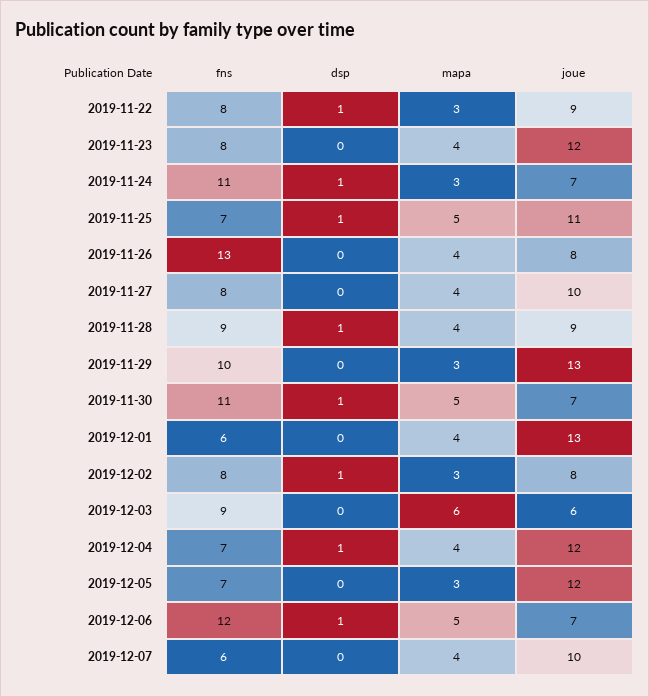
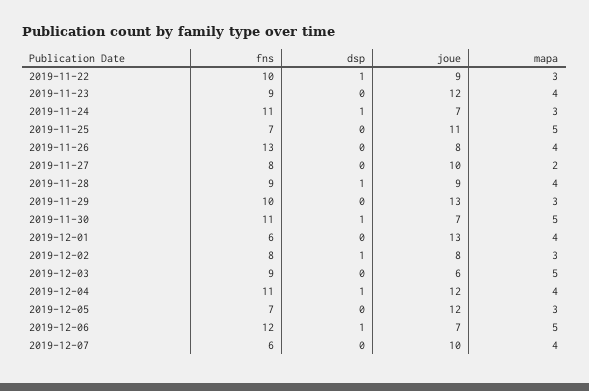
  {
    "fns": {
-     "2019-11-22": 8,
+     "2019-11-22": 10,
-     "2019-11-23": 8,
+     "2019-11-23": 9,
      "2019-11-24": 11,
      "2019-11-25": 7,
      "2019-11-26": 13,
      "2019-11-27": 8,
      "2019-11-28": 9,
      "2019-11-29": 10,
      "2019-11-30": 11,
      "2019-12-01": 6,
      "2019-12-02": 8,
      "2019-12-03": 9,
-     "2019-12-04": 7,
+     "2019-12-04": 11,
      "2019-12-05": 7,
      "2019-12-06": 12,
      "2019-12-07": 6
    },
    "dsp": {
      "2019-11-22": 1,
      "2019-11-23": 0,
      "2019-11-24": 1,
-     "2019-11-25": 1,
+     "2019-11-25": 0,
      "2019-11-26": 0,
      "2019-11-27": 0,
      "2019-11-28": 1,
      "2019-11-29": 0,
      "2019-11-30": 1,
      "2019-12-01": 0,
      "2019-12-02": 1,
      "2019-12-03": 0,
      "2019-12-04": 1,
      "2019-12-05": 0,
      "2019-12-06": 1,
      "2019-12-07": 0
    },
    "mapa": {
      "2019-11-22": 3,
      "2019-11-23": 4,
      "2019-11-24": 3,
      "2019-11-25": 5,
      "2019-11-26": 4,
-     "2019-11-27": 4,
+     "2019-11-27": 2,
      "2019-11-28": 4,
      "2019-11-29": 3,
      "2019-11-30": 5,
      "2019-12-01": 4,
      "2019-12-02": 3,
-     "2019-12-03": 6,
+     "2019-12-03": 5,
      "2019-12-04": 4,
      "2019-12-05": 3,
      "2019-12-06": 5,
      "2019-12-07": 4
    },
    "joue": {
      "2019-11-22": 9,
      "2019-11-23": 12,
      "2019-11-24": 7,
      "2019-11-25": 11,
      "2019-11-26": 8,
      "2019-11-27": 10,
      "2019-11-28": 9,
      "2019-11-29": 13,
      "2019-11-30": 7,
      "2019-12-01": 13,
      "2019-12-02": 8,
      "2019-12-03": 6,
      "2019-12-04": 12,
      "2019-12-05": 12,
      "2019-12-06": 7,
      "2019-12-07": 10
    }
  }

